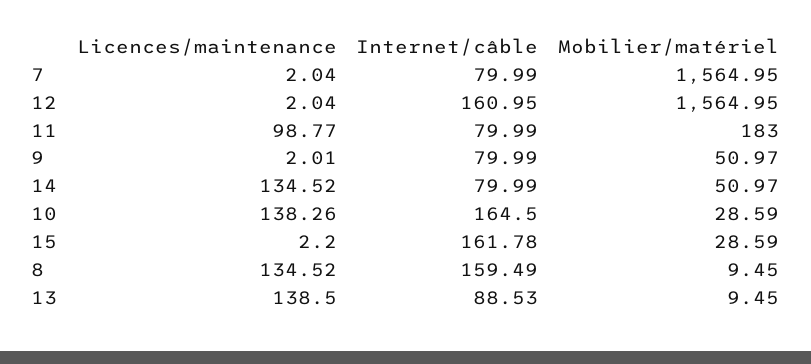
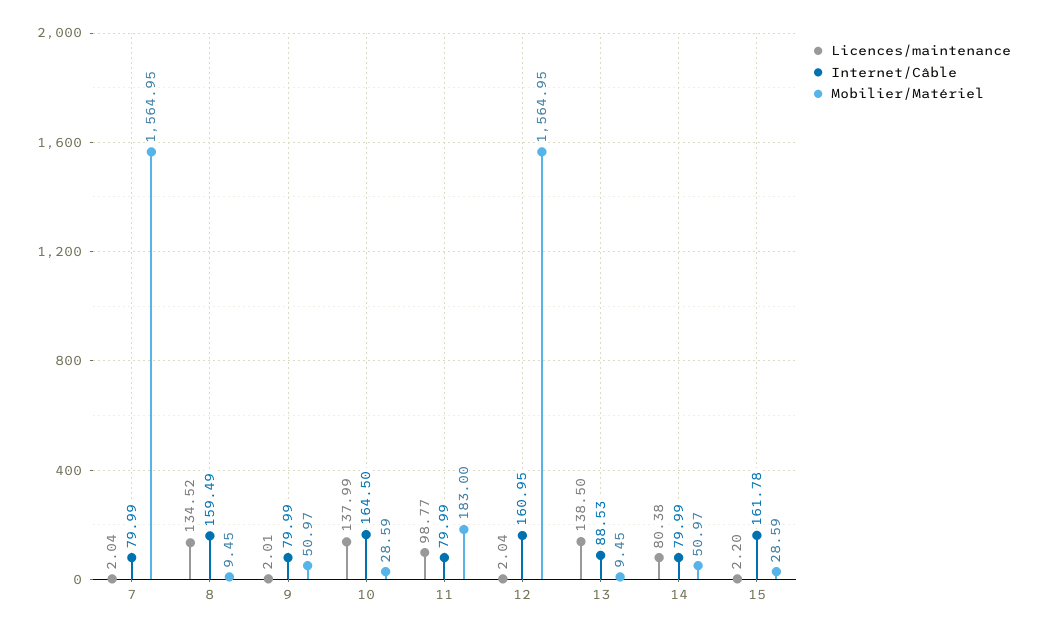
  {
    "Licences/maintenance": {
      "7": 2.04,
      "12": 2.04,
      "11": 98.77,
      "9": 2.01,
-     "14": 134.52,
+     "14": 80.38,
-     "10": 138.26,
+     "10": 137.99,
      "15": 2.2,
      "8": 134.52,
      "13": 138.5
    },
    "Internet/câble": {
      "7": 79.99,
      "12": 160.95,
      "11": 79.99,
      "9": 79.99,
      "14": 79.99,
      "10": 164.5,
      "15": 161.78,
      "8": 159.49,
      "13": 88.53
    },
    "Mobilier/matériel": {
      "7": 1564.95,
      "12": 1564.95,
      "11": 183,
      "9": 50.97,
      "14": 50.97,
      "10": 28.59,
      "15": 28.59,
      "8": 9.45,
      "13": 9.45
    }
  }

